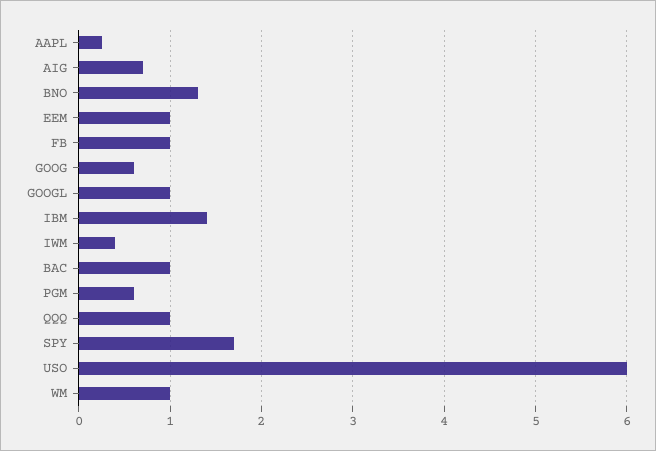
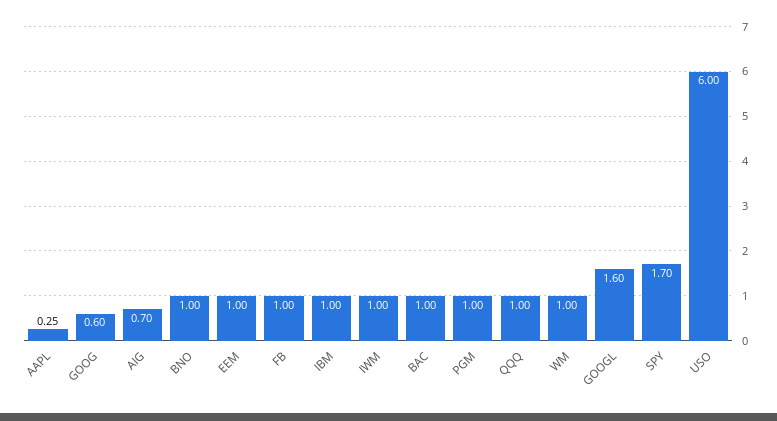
  {
    "AAPL": 0.25,
    "AIG": 0.7,
-   "BNO": 1.3,
+   "BNO": 1,
    "EEM": 1,
    "FB": 1,
    "GOOG": 0.6,
-   "GOOGL": 1,
+   "GOOGL": 1.6,
-   "IBM": 1.4,
+   "IBM": 1,
-   "IWM": 0.4,
+   "IWM": 1,
    "BAC": 1,
-   "PGM": 0.6,
+   "PGM": 1,
    "QQQ": 1,
    "SPY": 1.7,
    "USO": 6,
    "WM": 1
  }

